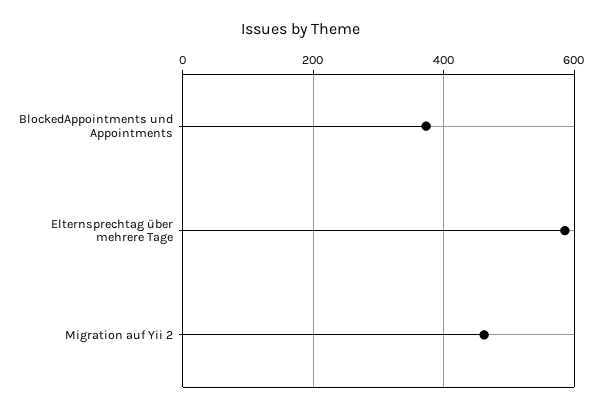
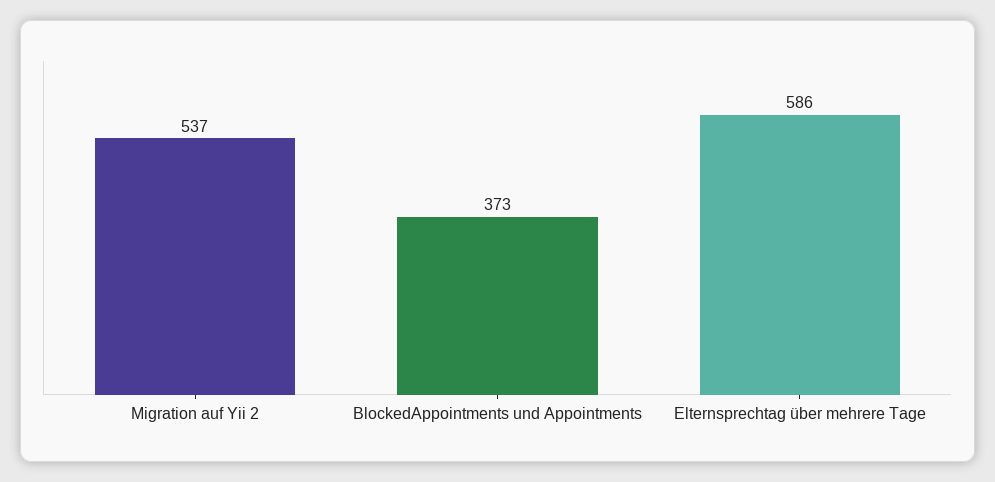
  {
    "BlockedAppointments und Appointments": 373,
    "Elternsprechtag über mehrere Tage": 586,
-   "Migration auf Yii 2": 460
+   "Migration auf Yii 2": 537
  }

